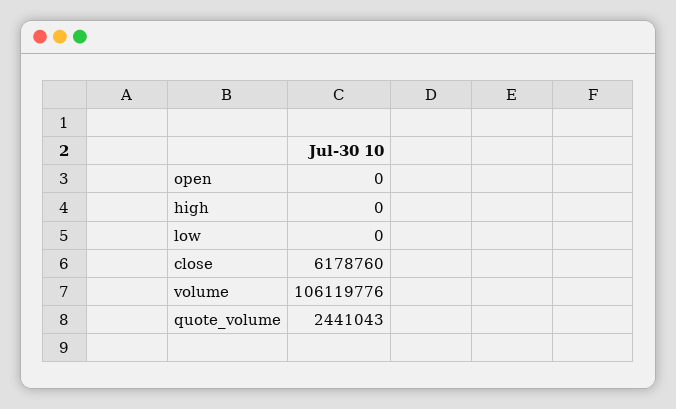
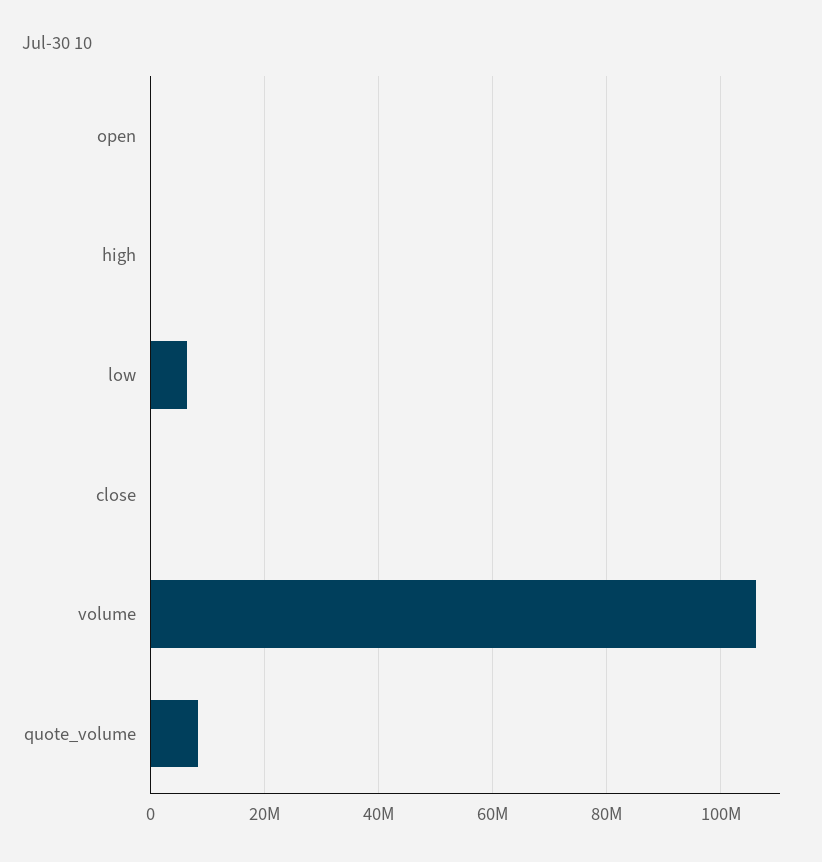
  {
    "open": 0,
    "high": 0,
-   "low": 0,
+   "low": 6000000,
-   "close": 6178760,
+   "close": 0,
    "volume": 106119776,
-   "quote_volume": 2441043
+   "quote_volume": 8000000
  }

